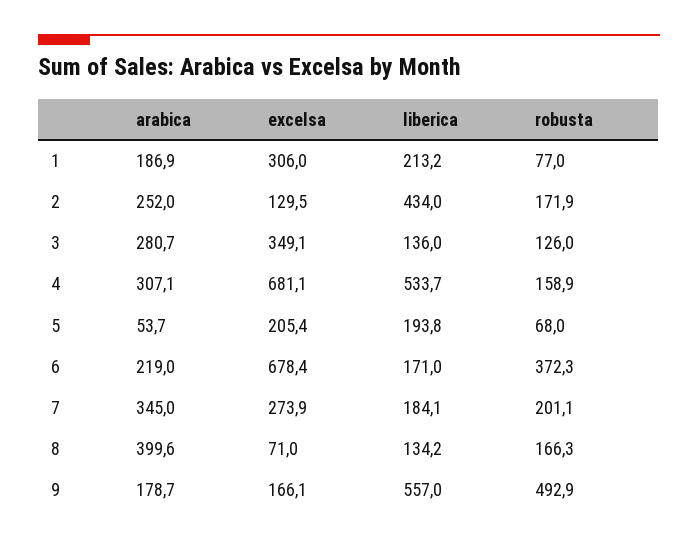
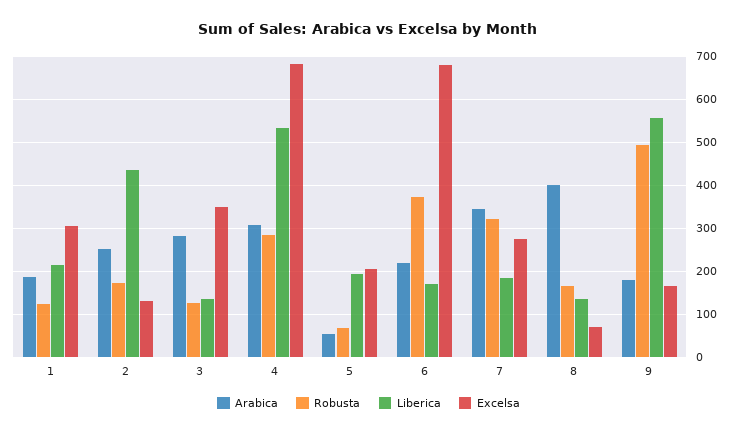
  {
    "arabica": {
      "1": 186.9,
      "2": 252,
      "3": 280.7,
      "4": 307.1,
      "5": 53.7,
      "6": 219,
      "7": 345,
      "8": 399.6,
      "9": 178.7
    },
    "excelsa": {
      "1": 306,
      "2": 129.5,
      "3": 349.1,
      "4": 681.1,
      "5": 205.4,
      "6": 678.4,
      "7": 273.9,
      "8": 71,
      "9": 166.1
    },
    "liberica": {
      "1": 213.2,
      "2": 434,
      "3": 136,
      "4": 533.7,
      "5": 193.8,
      "6": 171,
      "7": 184.1,
      "8": 134.2,
      "9": 557
    },
    "robusta": {
-     "1": 77,
+     "1": 120,
      "2": 171.9,
      "3": 126,
-     "4": 158.9,
+     "4": 280,
      "5": 68,
      "6": 372.3,
-     "7": 201.1,
+     "7": 320,
      "8": 166.3,
      "9": 492.9
    }
  }

